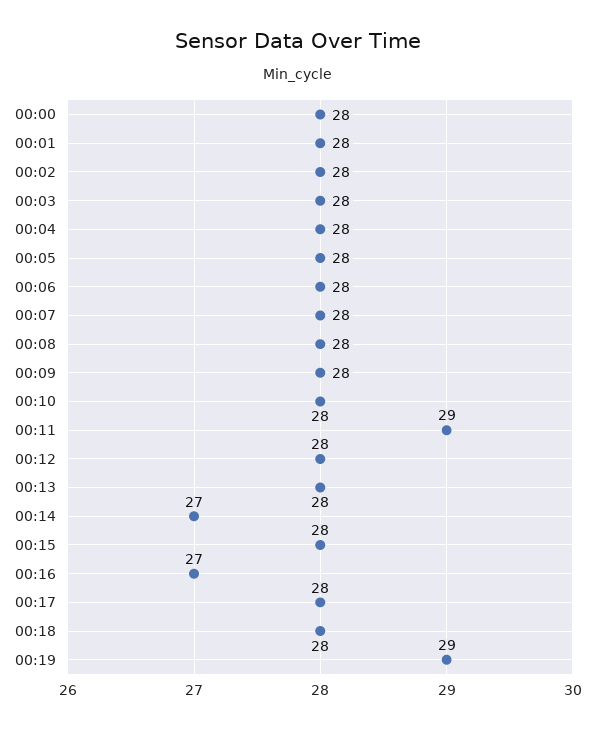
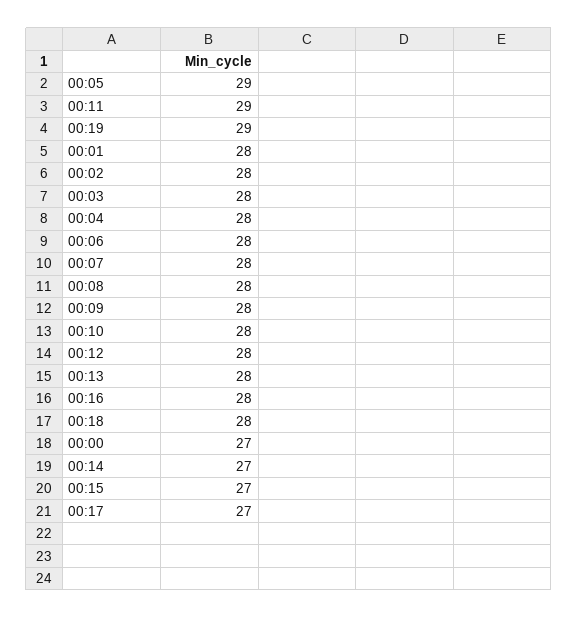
  {
-   "00:00": 28,
+   "00:00": 27,
    "00:01": 28,
    "00:02": 28,
    "00:03": 28,
    "00:04": 28,
-   "00:05": 28,
+   "00:05": 29,
    "00:06": 28,
    "00:07": 28,
    "00:08": 28,
    "00:09": 28,
    "00:10": 28,
    "00:11": 29,
    "00:12": 28,
    "00:13": 28,
    "00:14": 27,
-   "00:15": 28,
+   "00:15": 27,
-   "00:16": 27,
+   "00:16": 28,
-   "00:17": 28,
+   "00:17": 27,
    "00:18": 28,
    "00:19": 29
  }

